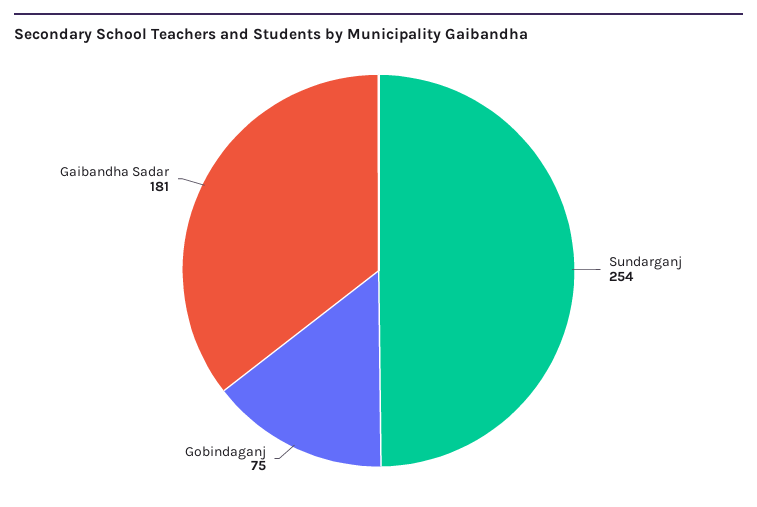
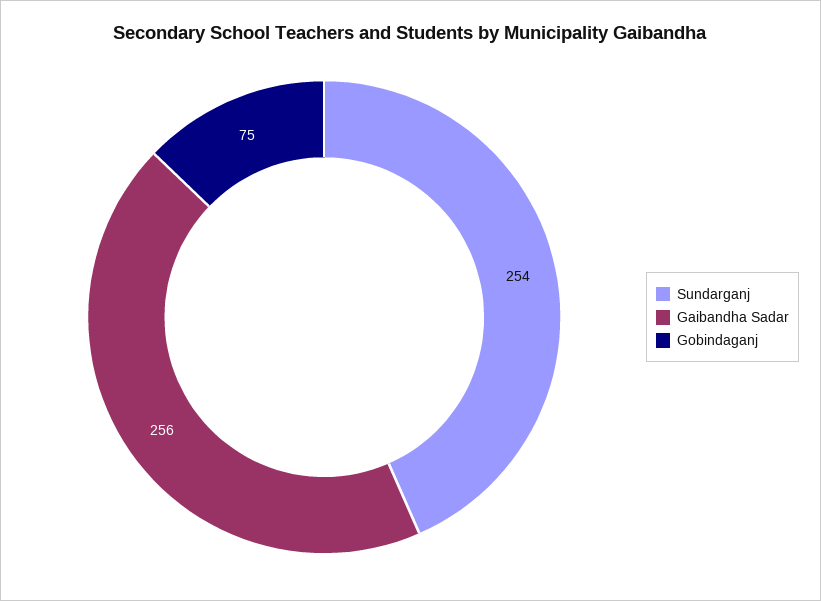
  {
    "Sundarganj": 254,
    "Gobindaganj": 75,
-   "Gaibandha Sadar": 181
+   "Gaibandha Sadar": 256
  }

